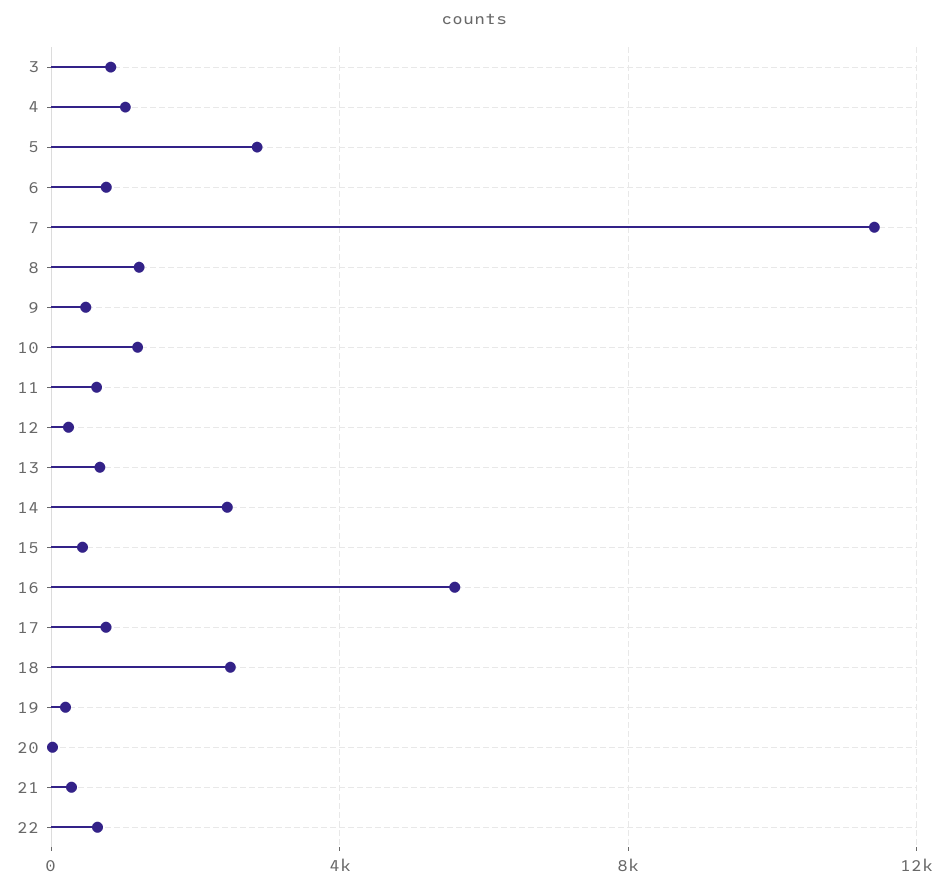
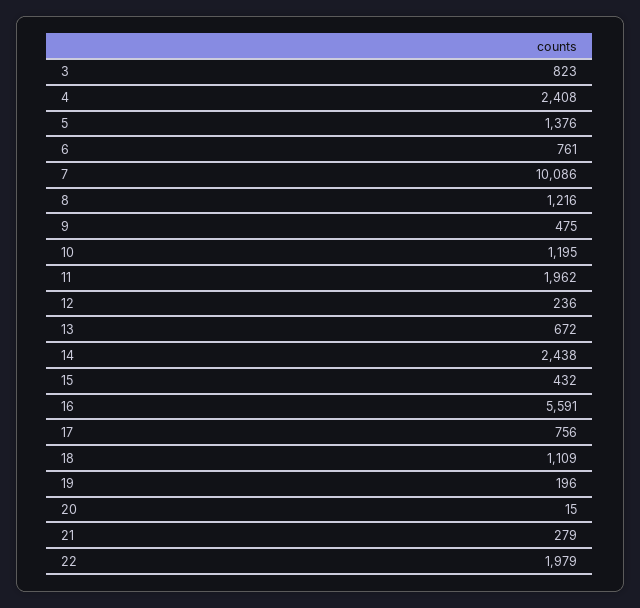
  {
    "3": 823,
-   "4": 1000,
+   "4": 2408,
-   "5": 3000,
+   "5": 1376,
    "6": 761,
-   "7": 11500,
+   "7": 10086,
    "8": 1216,
    "9": 475,
    "10": 1195,
-   "11": 500,
+   "11": 1962,
    "12": 236,
    "13": 672,
    "14": 2438,
    "15": 432,
    "16": 5591,
    "17": 756,
-   "18": 2500,
+   "18": 1109,
    "19": 196,
    "20": 15,
    "21": 279,
-   "22": 500
+   "22": 1979
  }

